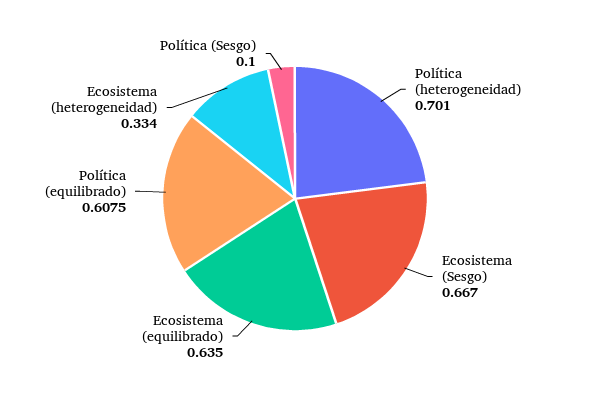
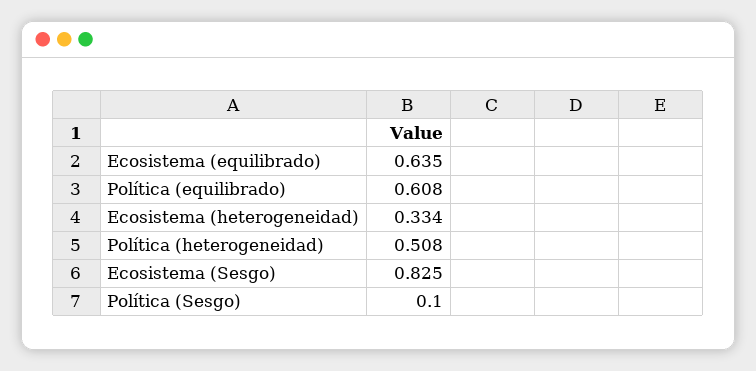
  {
-   "Política (heterogeneidad)": 0.701,
+   "Política (heterogeneidad)": 0.508,
-   "Ecosistema (Sesgo)": 0.667,
+   "Ecosistema (Sesgo)": 0.825,
    "Ecosistema (equilibrado)": 0.635,
    "Política (equilibrado)": 0.6075,
    "Ecosistema (heterogeneidad)": 0.334,
    "Política (Sesgo)": 0.1
  }

